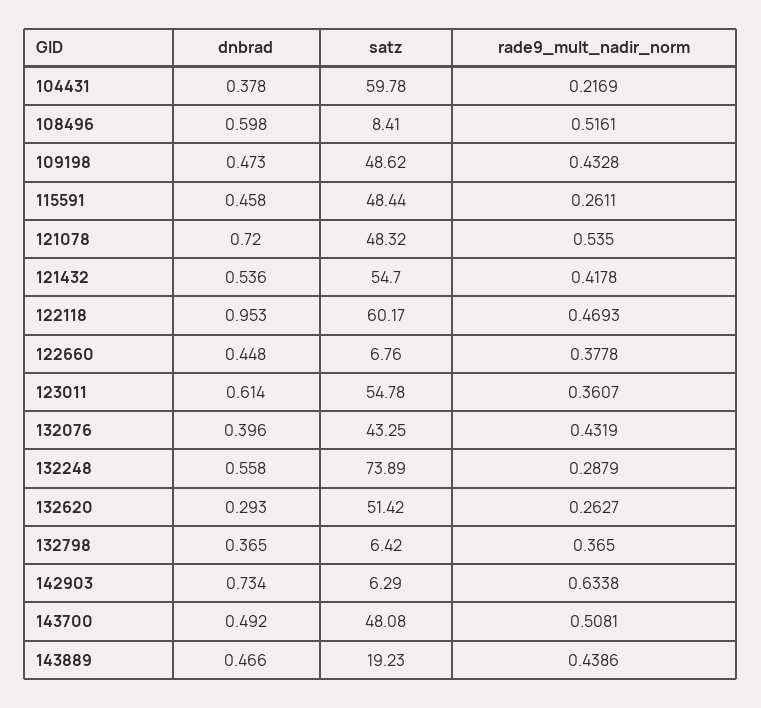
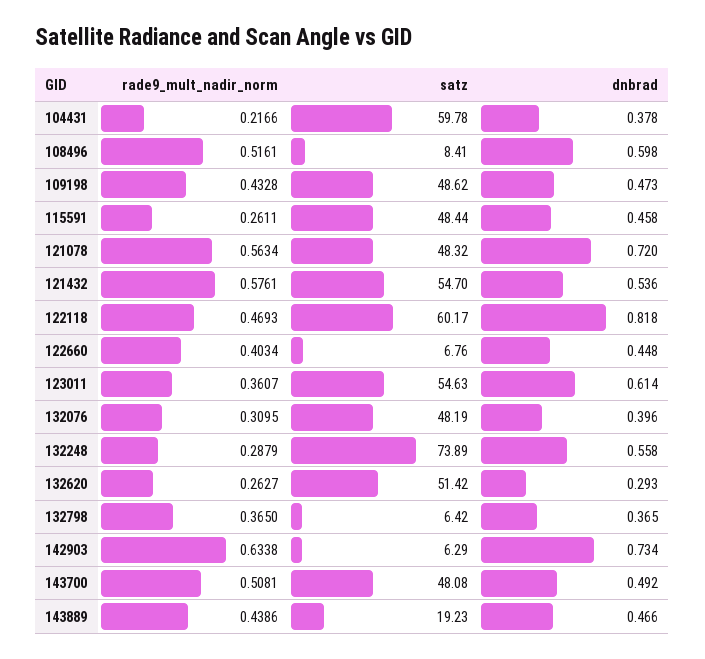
  {
    "dnbrad": {
      "104431": 0.378,
      "108496": 0.598,
      "109198": 0.473,
      "115591": 0.458,
      "121078": 0.72,
      "121432": 0.536,
-     "122118": 0.953,
+     "122118": 0.818,
      "122660": 0.448,
      "123011": 0.614,
      "132076": 0.396,
      "132248": 0.558,
      "132620": 0.293,
      "132798": 0.365,
      "142903": 0.734,
      "143700": 0.492,
      "143889": 0.466
    },
    "satz": {
      "104431": 59.78,
      "108496": 8.41,
      "109198": 48.62,
      "115591": 48.44,
      "121078": 48.32,
      "121432": 54.7,
      "122118": 60.17,
      "122660": 6.76,
-     "123011": 54.78,
+     "123011": 54.63,
-     "132076": 43.25,
+     "132076": 48.19,
      "132248": 73.89,
      "132620": 51.42,
      "132798": 6.42,
      "142903": 6.29,
      "143700": 48.08,
      "143889": 19.23
    },
    "rade9_mult_nadir_norm": {
-     "104431": 0.2169,
+     "104431": 0.2166,
      "108496": 0.5161,
      "109198": 0.4328,
      "115591": 0.2611,
-     "121078": 0.535,
+     "121078": 0.5634,
-     "121432": 0.4178,
+     "121432": 0.5761,
      "122118": 0.4693,
-     "122660": 0.3778,
+     "122660": 0.4034,
      "123011": 0.3607,
-     "132076": 0.4319,
+     "132076": 0.3095,
      "132248": 0.2879,
      "132620": 0.2627,
      "132798": 0.365,
      "142903": 0.6338,
      "143700": 0.5081,
      "143889": 0.4386
    }
  }

